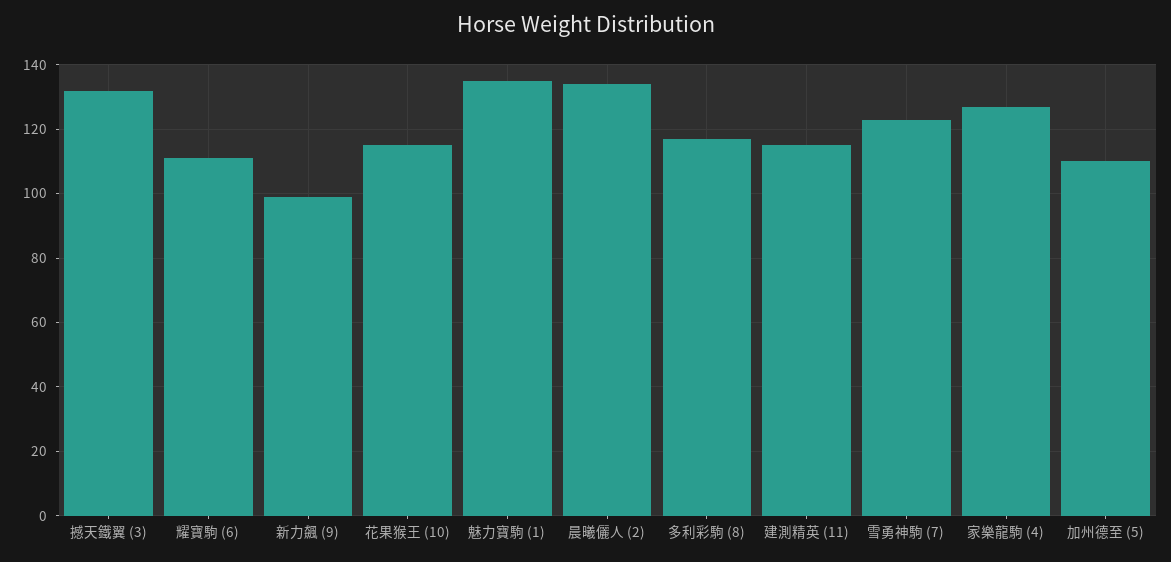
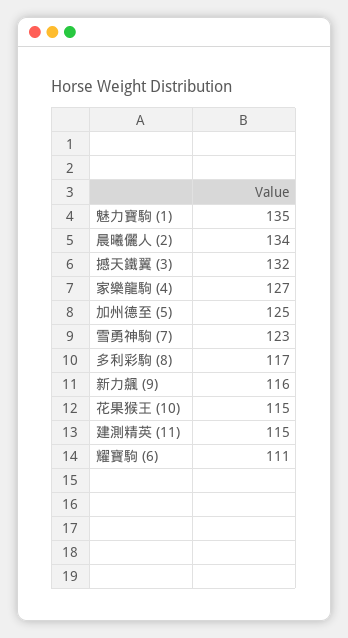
  {
    "撼天鐵翼 (3)": 132,
    "耀寶駒 (6)": 111,
-   "新力飆 (9)": 100,
+   "新力飆 (9)": 116,
    "花果猴王 (10)": 115,
    "魅力寶駒 (1)": 135,
    "晨曦儷人 (2)": 134,
    "多利彩駒 (8)": 117,
    "建測精英 (11)": 115,
    "雪勇神駒 (7)": 123,
    "家樂龍駒 (4)": 127,
-   "加州德至 (5)": 110
+   "加州德至 (5)": 125
  }

